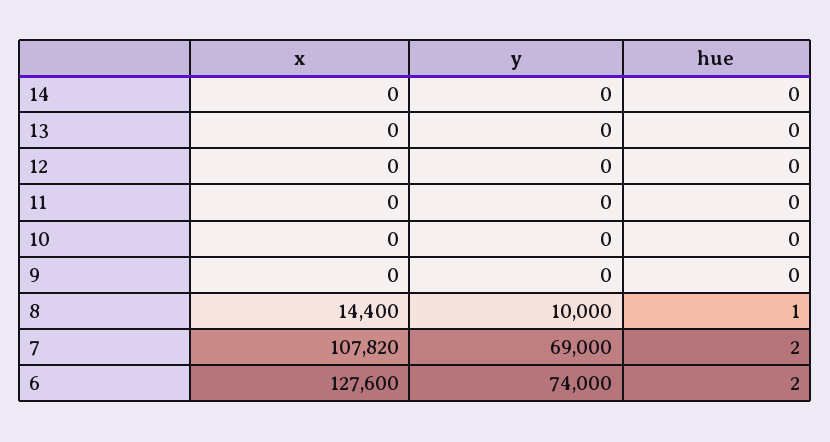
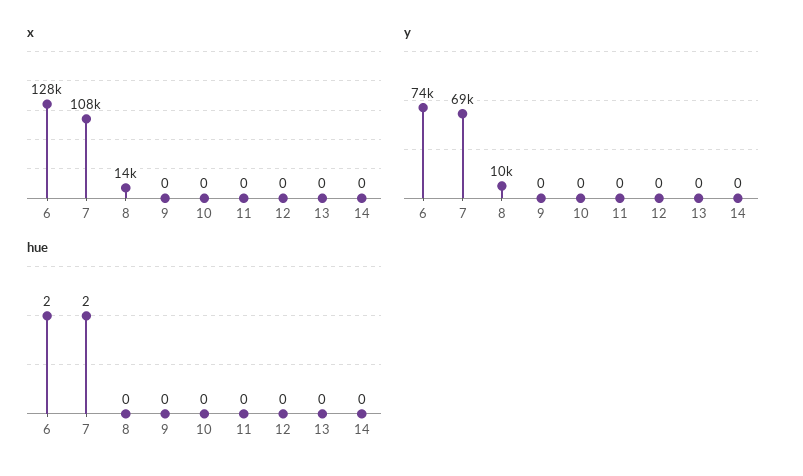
  {
    "x": {
      "14": 0,
      "13": 0,
      "12": 0,
      "11": 0,
      "10": 0,
      "9": 0,
      "8": 14400,
      "7": 107820,
      "6": 127600
    },
    "y": {
      "14": 0,
      "13": 0,
      "12": 0,
      "11": 0,
      "10": 0,
      "9": 0,
      "8": 10000,
      "7": 69000,
      "6": 74000
    },
    "hue": {
      "14": 0,
      "13": 0,
      "12": 0,
      "11": 0,
      "10": 0,
      "9": 0,
-     "8": 1,
+     "8": 0,
      "7": 2,
      "6": 2
    }
  }

